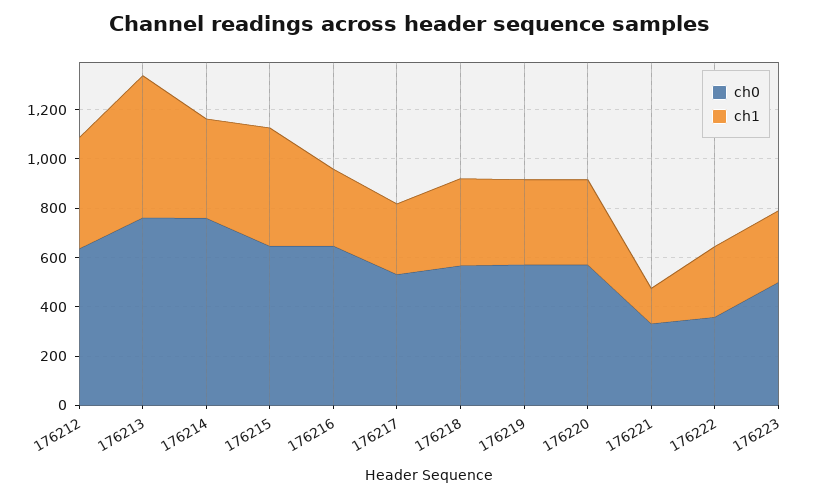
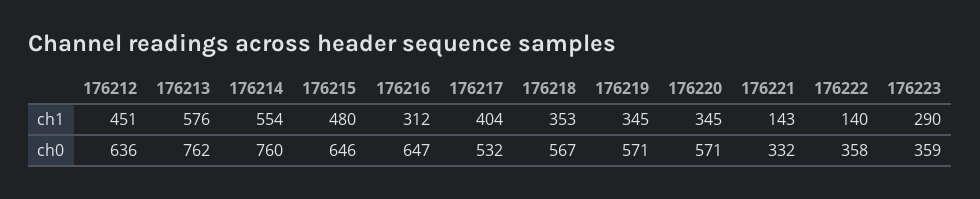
  {
    "ch0": {
      "176212": 636,
      "176213": 762,
      "176214": 760,
      "176215": 646,
      "176216": 647,
      "176217": 532,
      "176218": 567,
      "176219": 571,
      "176220": 571,
      "176221": 332,
      "176222": 358,
-     "176223": 500
+     "176223": 359
    },
    "ch1": {
      "176212": 451,
      "176213": 576,
-     "176214": 400,
+     "176214": 554,
      "176215": 480,
      "176216": 312,
-     "176217": 300,
+     "176217": 404,
      "176218": 353,
      "176219": 345,
      "176220": 345,
      "176221": 143,
-     "176222": 300,
+     "176222": 140,
      "176223": 290
    }
  }

